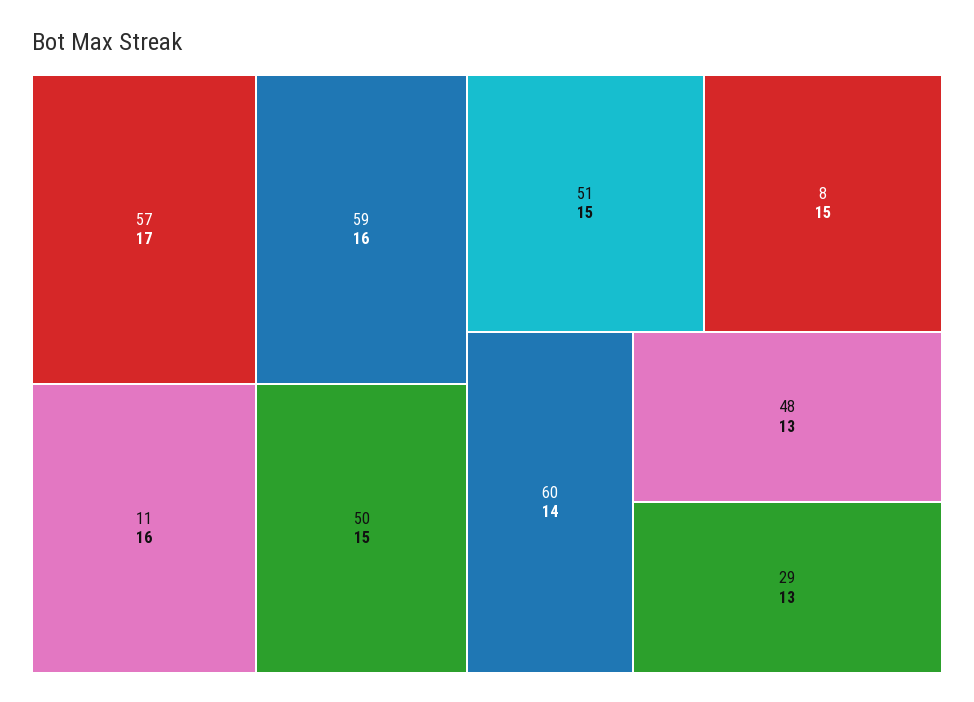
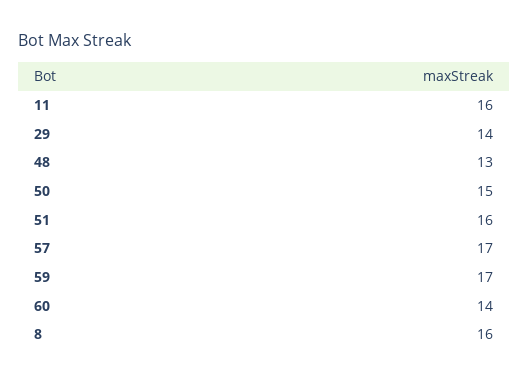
  {
    "57": 17,
-   "59": 16,
+   "59": 17,
    "11": 16,
    "50": 15,
-   "51": 15,
+   "51": 16,
-   "8": 15,
+   "8": 16,
    "60": 14,
    "48": 13,
-   "29": 13
+   "29": 14
  }

